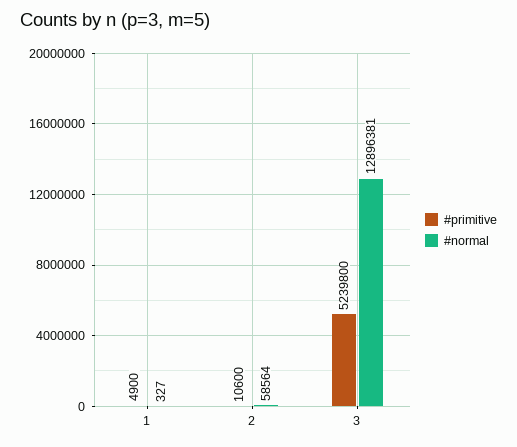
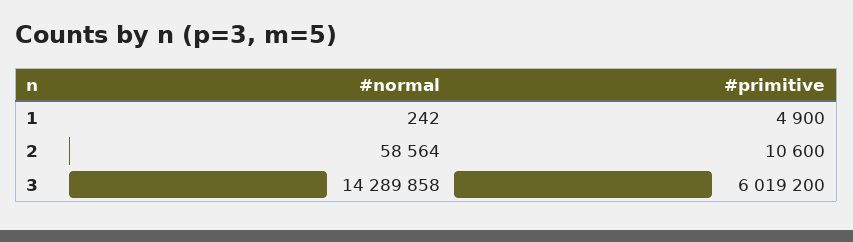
  {
    "#primitive": {
      "1": 4900,
      "2": 10600,
-     "3": 5239800
+     "3": 6019200
    },
    "#normal": {
-     "1": 327,
+     "1": 242,
      "2": 58564,
-     "3": 12896381
+     "3": 14289858
    }
  }

